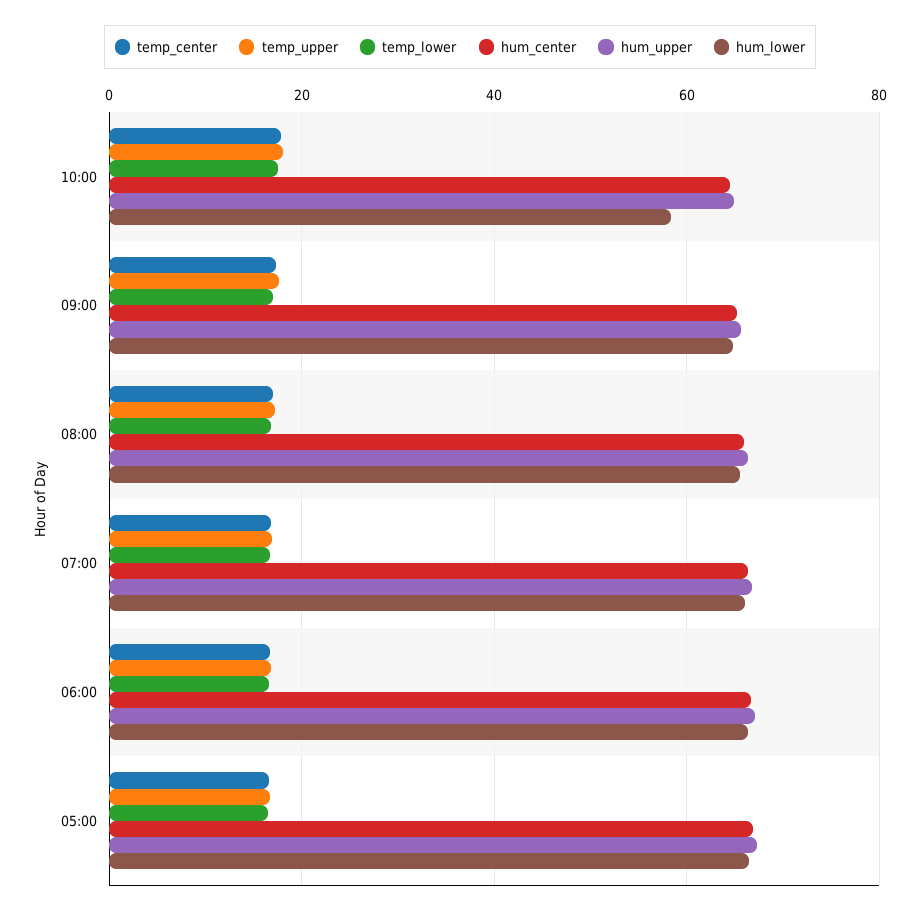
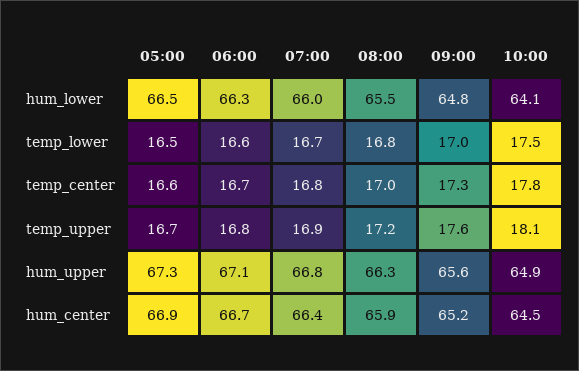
  {
    "temp_center": {
      "10:00": 17.8,
      "09:00": 17.3,
      "08:00": 17,
      "07:00": 16.8,
      "06:00": 16.7,
      "05:00": 16.6
    },
    "temp_upper": {
      "10:00": 18.1,
      "09:00": 17.6,
      "08:00": 17.2,
      "07:00": 16.9,
      "06:00": 16.8,
      "05:00": 16.7
    },
    "temp_lower": {
      "10:00": 17.5,
      "09:00": 17,
      "08:00": 16.8,
      "07:00": 16.7,
      "06:00": 16.6,
      "05:00": 16.5
    },
    "hum_center": {
      "10:00": 64.5,
      "09:00": 65.2,
      "08:00": 65.9,
      "07:00": 66.4,
      "06:00": 66.7,
      "05:00": 66.9
    },
    "hum_upper": {
      "10:00": 64.9,
      "09:00": 65.6,
      "08:00": 66.3,
      "07:00": 66.8,
      "06:00": 67.1,
      "05:00": 67.3
    },
    "hum_lower": {
-     "10:00": 58,
+     "10:00": 64.1,
      "09:00": 64.8,
      "08:00": 65.5,
      "07:00": 66,
      "06:00": 66.3,
      "05:00": 66.5
    }
  }

